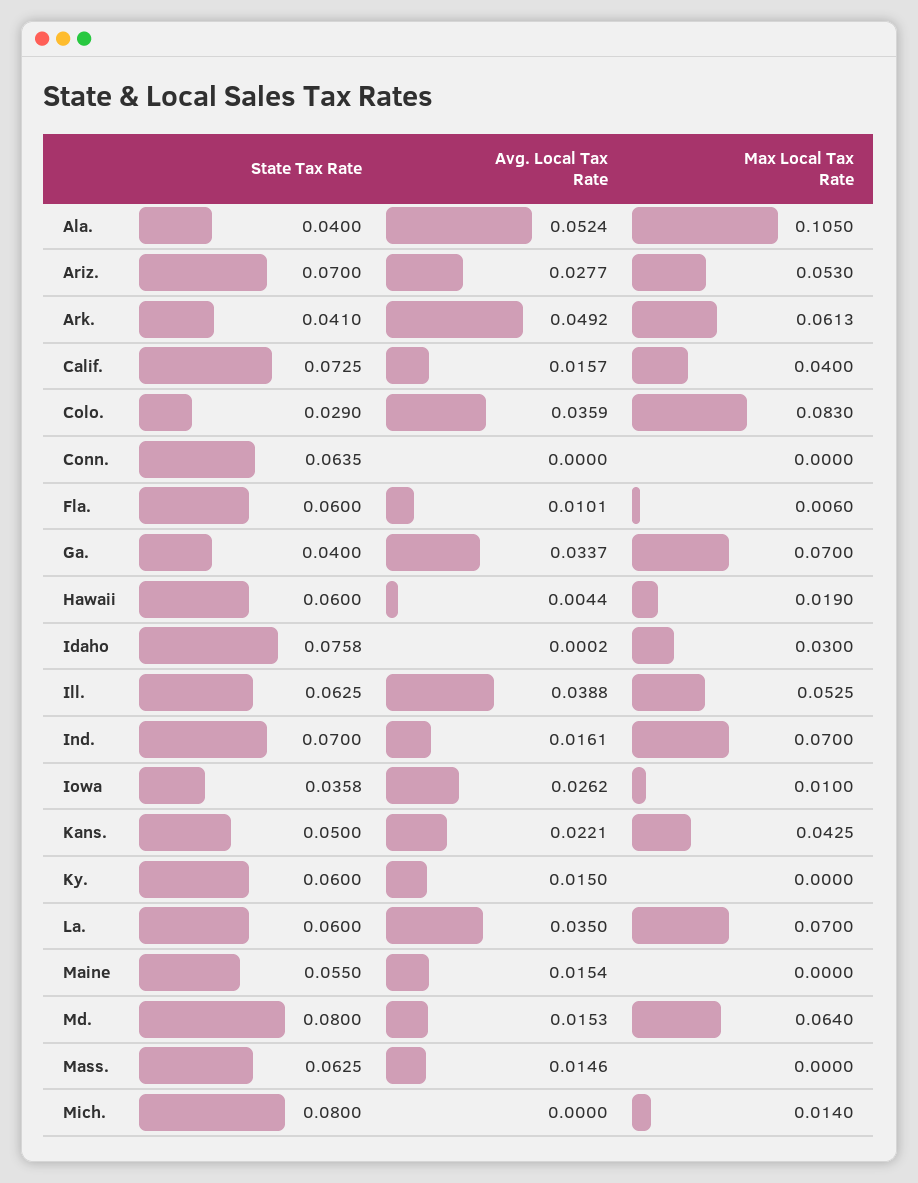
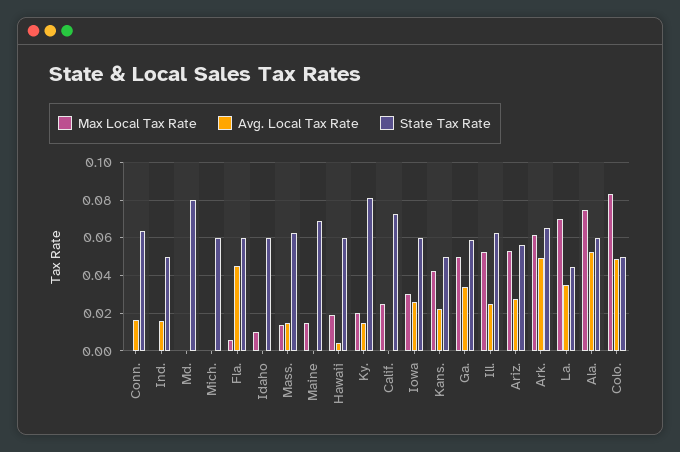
  {
    "State Tax Rate": {
-     "Ala.": 0.04,
+     "Ala.": 0.06,
-     "Ariz.": 0.07,
+     "Ariz.": 0.055,
-     "Ark.": 0.041,
+     "Ark.": 0.065,
      "Calif.": 0.0725,
-     "Colo.": 0.029,
+     "Colo.": 0.05,
      "Conn.": 0.0635,
      "Fla.": 0.06,
-     "Ga.": 0.04,
+     "Ga.": 0.06,
      "Hawaii": 0.06,
-     "Idaho": 0.0758,
+     "Idaho": 0.06,
      "Ill.": 0.0625,
-     "Ind.": 0.07,
+     "Ind.": 0.05,
-     "Iowa": 0.0358,
+     "Iowa": 0.06,
      "Kans.": 0.05,
-     "Ky.": 0.06,
+     "Ky.": 0.08,
-     "La.": 0.06,
+     "La.": 0.045,
-     "Maine": 0.055,
+     "Maine": 0.07,
      "Md.": 0.08,
      "Mass.": 0.0625,
-     "Mich.": 0.08
+     "Mich.": 0.06
    },
    "Avg. Local Tax Rate": {
      "Ala.": 0.0524,
      "Ariz.": 0.0277,
      "Ark.": 0.0492,
-     "Calif.": 0.0157,
+     "Calif.": 0,
-     "Colo.": 0.0359,
+     "Colo.": 0.05,
-     "Conn.": 0,
+     "Conn.": 0.015,
-     "Fla.": 0.0101,
+     "Fla.": 0.045,
      "Ga.": 0.0337,
      "Hawaii": 0.0044,
      "Idaho": 0.0002,
-     "Ill.": 0.0388,
+     "Ill.": 0.025,
      "Ind.": 0.0161,
      "Iowa": 0.0262,
      "Kans.": 0.0221,
      "Ky.": 0.015,
      "La.": 0.035,
-     "Maine": 0.0154,
+     "Maine": 0,
-     "Md.": 0.0153,
+     "Md.": 0,
      "Mass.": 0.0146,
      "Mich.": 0
    },
    "Max Local Tax Rate": {
-     "Ala.": 0.105,
+     "Ala.": 0.075,
      "Ariz.": 0.053,
      "Ark.": 0.0613,
-     "Calif.": 0.04,
+     "Calif.": 0.025,
      "Colo.": 0.083,
      "Conn.": 0,
      "Fla.": 0.006,
-     "Ga.": 0.07,
+     "Ga.": 0.05,
      "Hawaii": 0.019,
-     "Idaho": 0.03,
+     "Idaho": 0.01,
      "Ill.": 0.0525,
-     "Ind.": 0.07,
+     "Ind.": 0,
-     "Iowa": 0.01,
+     "Iowa": 0.03,
      "Kans.": 0.0425,
-     "Ky.": 0,
+     "Ky.": 0.02,
      "La.": 0.07,
-     "Maine": 0,
+     "Maine": 0.015,
-     "Md.": 0.064,
+     "Md.": 0,
-     "Mass.": 0,
+     "Mass.": 0.015,
-     "Mich.": 0.014
+     "Mich.": 0
    }
  }

